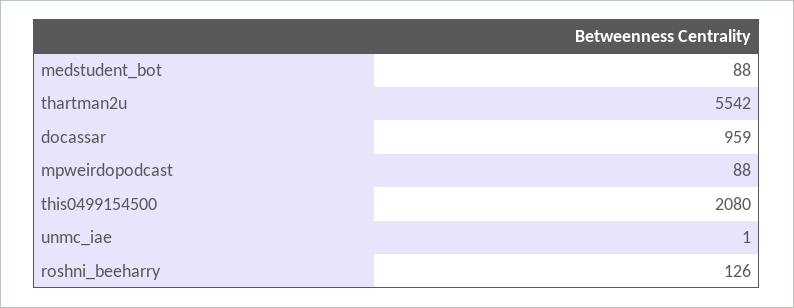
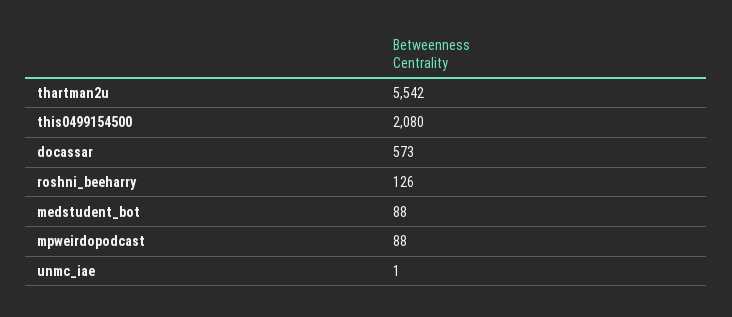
  {
    "medstudent_bot": 88,
    "thartman2u": 5542,
-   "docassar": 959,
+   "docassar": 573,
    "mpweirdopodcast": 88,
    "this0499154500": 2080,
    "unmc_iae": 1,
    "roshni_beeharry": 126
  }

